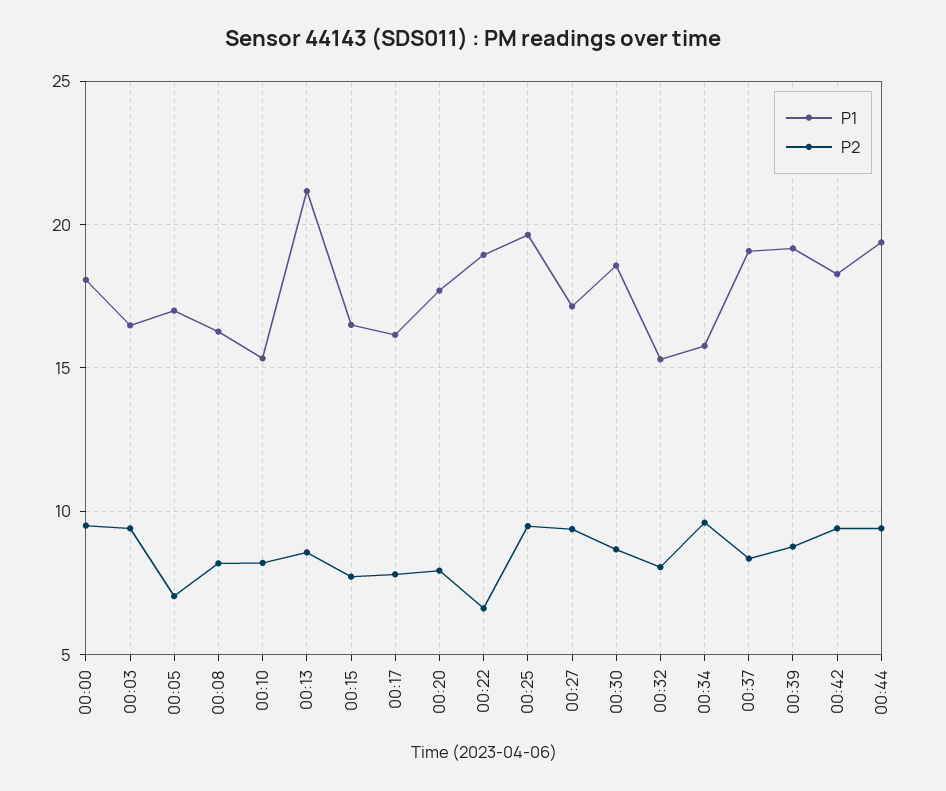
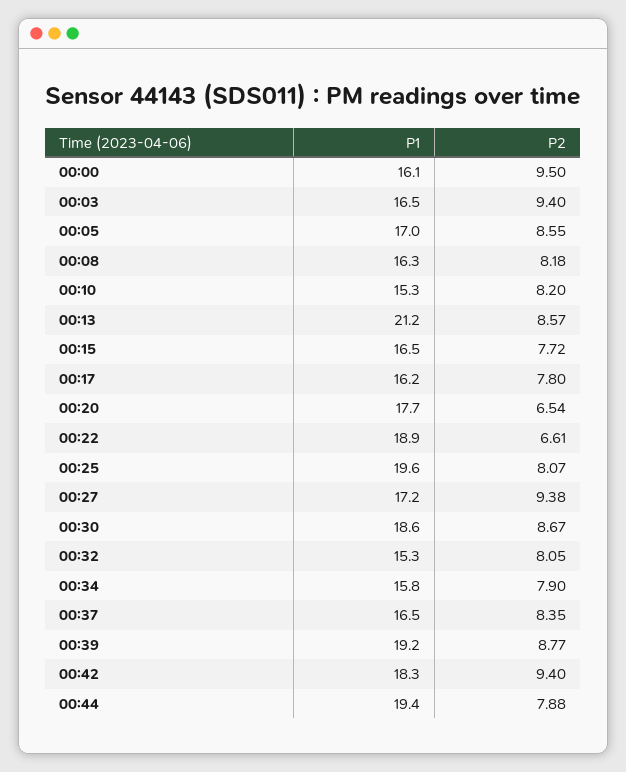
  {
    "P1": {
-     "00:00": 18,
+     "00:00": 16.1,
      "00:03": 16.5,
      "00:05": 17,
      "00:08": 16.3,
      "00:10": 15.3,
      "00:13": 21.2,
      "00:15": 16.5,
      "00:17": 16.2,
      "00:20": 17.7,
      "00:22": 18.9,
      "00:25": 19.6,
      "00:27": 17.2,
      "00:30": 18.6,
      "00:32": 15.3,
      "00:34": 15.8,
-     "00:37": 19,
+     "00:37": 16.5,
      "00:39": 19.2,
      "00:42": 18.3,
      "00:44": 19.4
    },
    "P2": {
      "00:00": 9.5,
      "00:03": 9.4,
-     "00:05": 7,
+     "00:05": 8.55,
      "00:08": 8.18,
      "00:10": 8.2,
      "00:13": 8.57,
      "00:15": 7.72,
      "00:17": 7.8,
-     "00:20": 8,
+     "00:20": 6.54,
      "00:22": 6.61,
-     "00:25": 9.5,
+     "00:25": 8.07,
      "00:27": 9.38,
      "00:30": 8.67,
      "00:32": 8.05,
-     "00:34": 9.5,
+     "00:34": 7.9,
      "00:37": 8.35,
      "00:39": 8.77,
      "00:42": 9.4,
-     "00:44": 9.5
+     "00:44": 7.88
    }
  }

